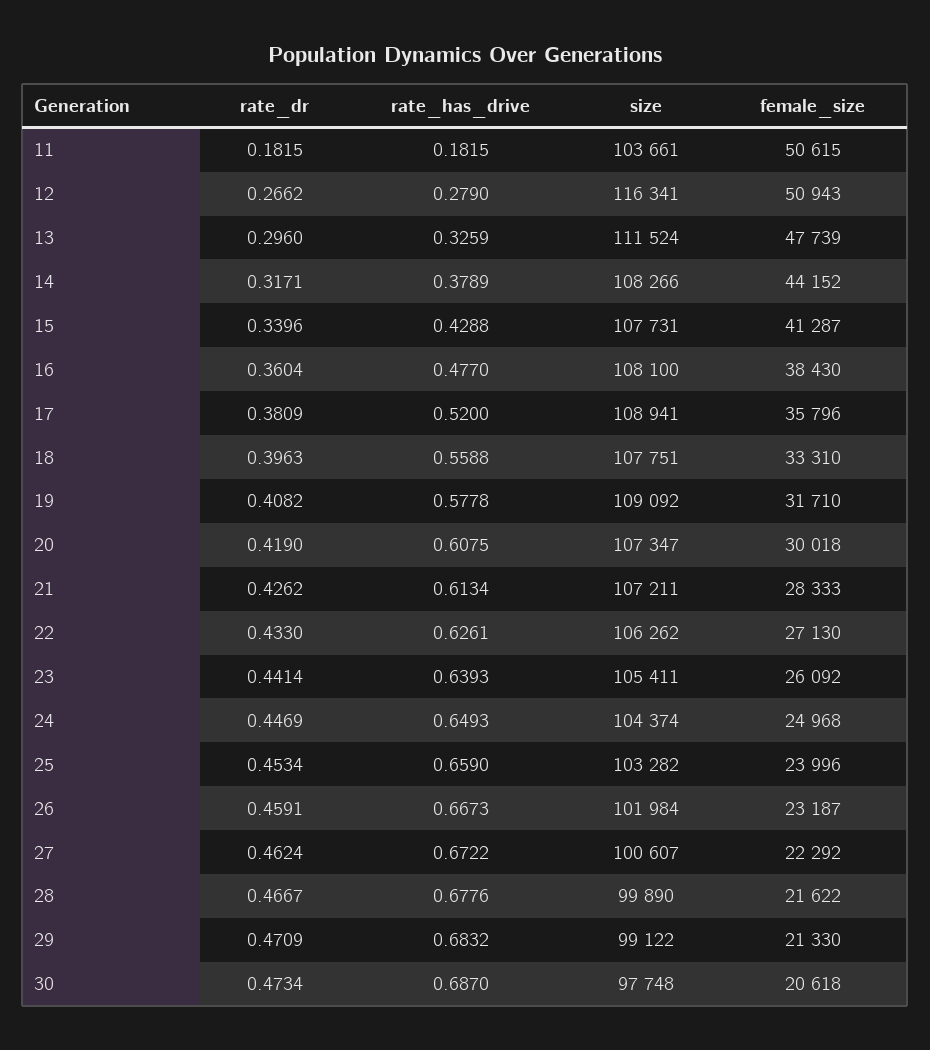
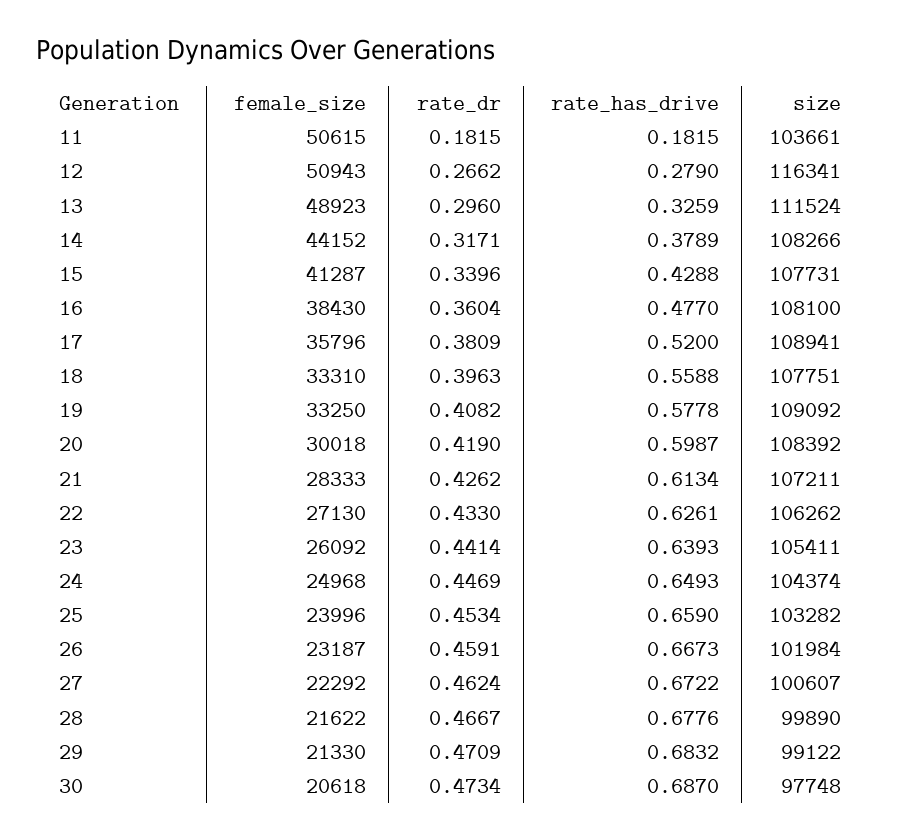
  {
    "rate_dr": {
      "11": 0.1815,
      "12": 0.2662,
      "13": 0.296,
      "14": 0.3171,
      "15": 0.3396,
      "16": 0.3604,
      "17": 0.3809,
      "18": 0.3963,
      "19": 0.4082,
      "20": 0.419,
      "21": 0.4262,
      "22": 0.433,
      "23": 0.4414,
      "24": 0.4469,
      "25": 0.4534,
      "26": 0.4591,
      "27": 0.4624,
      "28": 0.4667,
      "29": 0.4709,
      "30": 0.4734
    },
    "rate_has_drive": {
      "11": 0.1815,
      "12": 0.279,
      "13": 0.3259,
      "14": 0.3789,
      "15": 0.4288,
      "16": 0.477,
      "17": 0.52,
      "18": 0.5588,
      "19": 0.5778,
-     "20": 0.6075,
+     "20": 0.5987,
      "21": 0.6134,
      "22": 0.6261,
      "23": 0.6393,
      "24": 0.6493,
      "25": 0.659,
      "26": 0.6673,
      "27": 0.6722,
      "28": 0.6776,
      "29": 0.6832,
      "30": 0.687
    },
    "size": {
      "11": 103661,
      "12": 116341,
      "13": 111524,
      "14": 108266,
      "15": 107731,
      "16": 108100,
      "17": 108941,
      "18": 107751,
      "19": 109092,
-     "20": 107347,
+     "20": 108392,
      "21": 107211,
      "22": 106262,
      "23": 105411,
      "24": 104374,
      "25": 103282,
      "26": 101984,
      "27": 100607,
      "28": 99890,
      "29": 99122,
      "30": 97748
    },
    "female_size": {
      "11": 50615,
      "12": 50943,
-     "13": 47739,
+     "13": 48923,
      "14": 44152,
      "15": 41287,
      "16": 38430,
      "17": 35796,
      "18": 33310,
-     "19": 31710,
+     "19": 33250,
      "20": 30018,
      "21": 28333,
      "22": 27130,
      "23": 26092,
      "24": 24968,
      "25": 23996,
      "26": 23187,
      "27": 22292,
      "28": 21622,
      "29": 21330,
      "30": 20618
    }
  }

